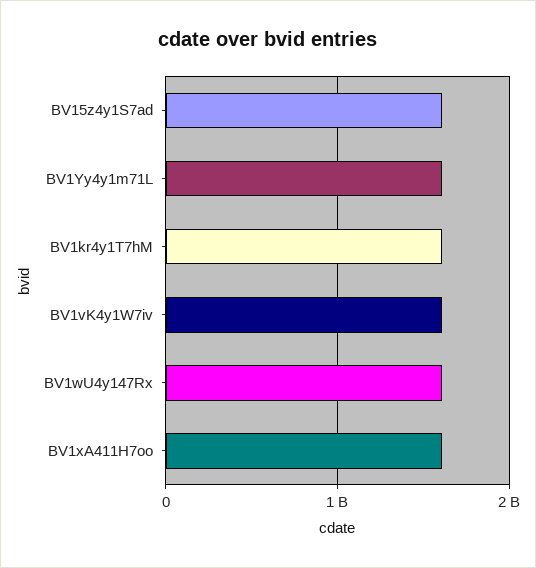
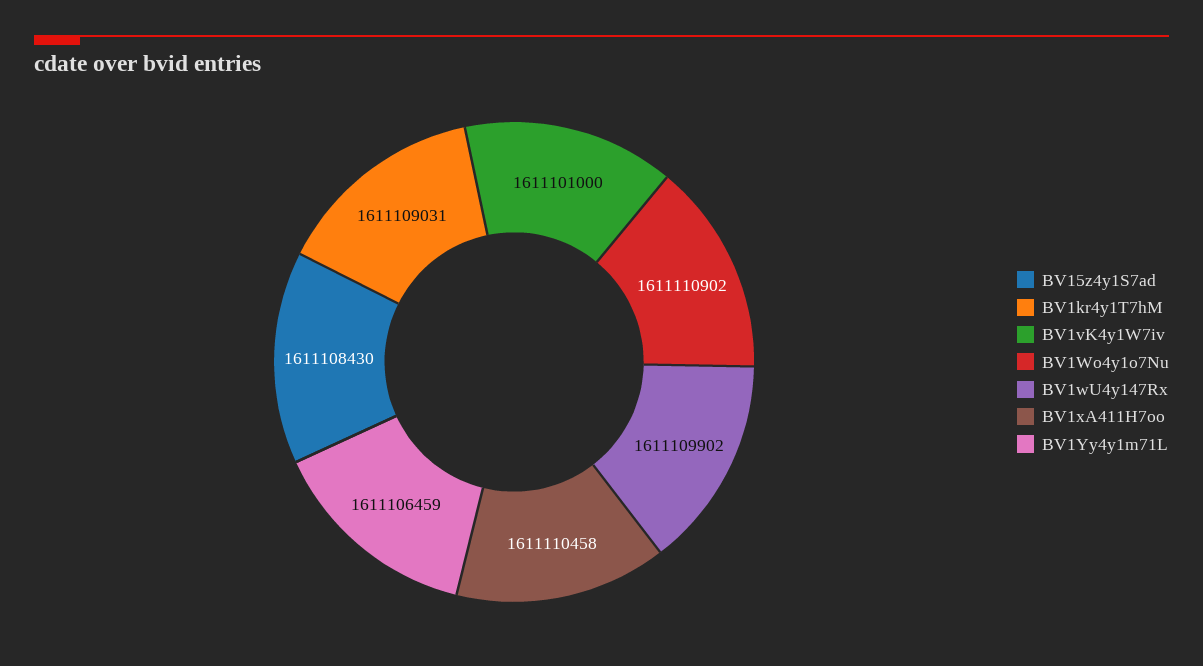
  {
    "BV15z4y1S7ad": 1611108430,
    "BV1Yy4y1m71L": 1611106459,
    "BV1kr4y1T7hM": 1611109031,
    "BV1vK4y1W7iv": 1611101000,
    "BV1wU4y147Rx": 1611109902,
-   "BV1xA411H7oo": 1611110458
+   "BV1xA411H7oo": 1611110458,
+   "BV1Wo4y1o7Nu": 1611110902
  }

